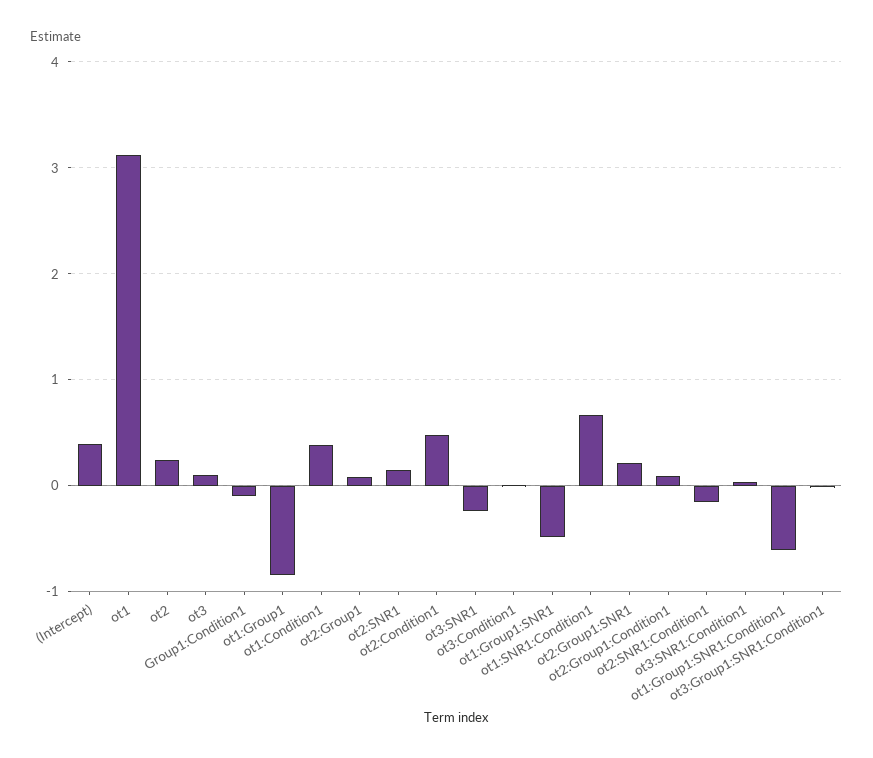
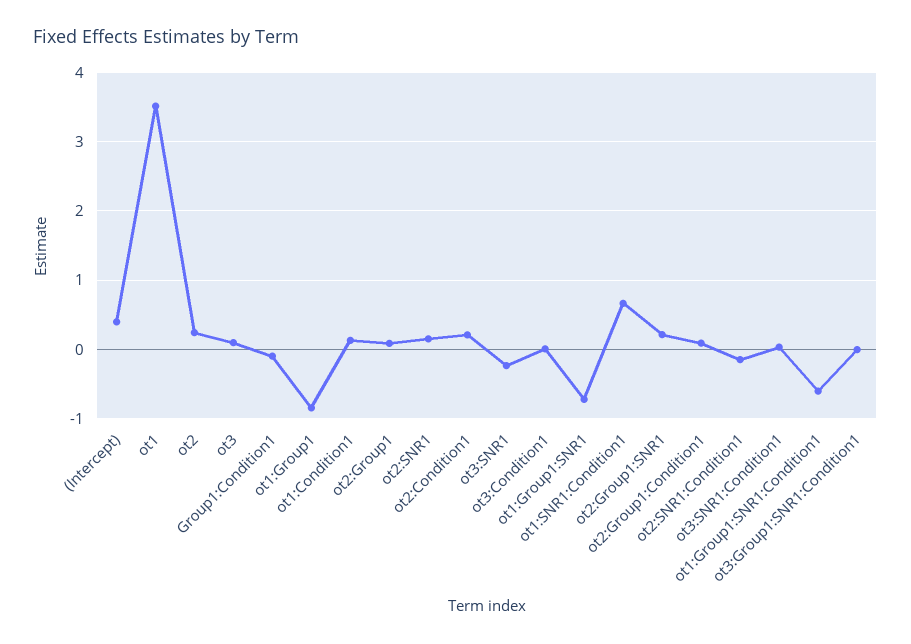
  {
    "(Intercept)": 0.4,
-   "ot1": 3.1,
+   "ot1": 3.5,
    "ot2": 0.2,
    "ot3": 0.1,
    "Group1:Condition1": -0.1,
    "ot1:Group1": -0.8,
-   "ot1:Condition1": 0.4,
+   "ot1:Condition1": 0.1,
    "ot2:Group1": 0.1,
    "ot2:SNR1": 0.2,
-   "ot2:Condition1": 0.5,
+   "ot2:Condition1": 0.2,
    "ot3:SNR1": -0.2,
    "ot3:Condition1": 0,
-   "ot1:Group1:SNR1": -0.5,
+   "ot1:Group1:SNR1": -0.7,
    "ot1:SNR1:Condition1": 0.7,
    "ot2:Group1:SNR1": 0.2,
    "ot2:Group1:Condition1": 0.1,
    "ot2:SNR1:Condition1": -0.2,
    "ot3:SNR1:Condition1": 0,
    "ot1:Group1:SNR1:Condition1": -0.6,
    "ot3:Group1:SNR1:Condition1": 0
  }

